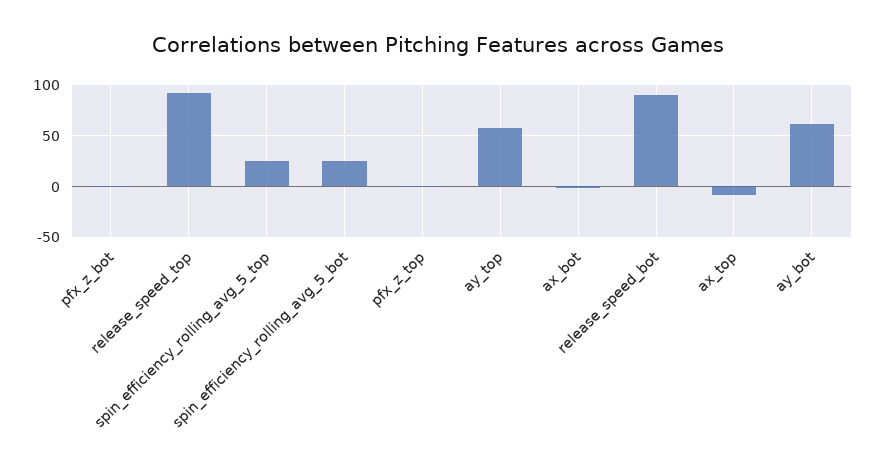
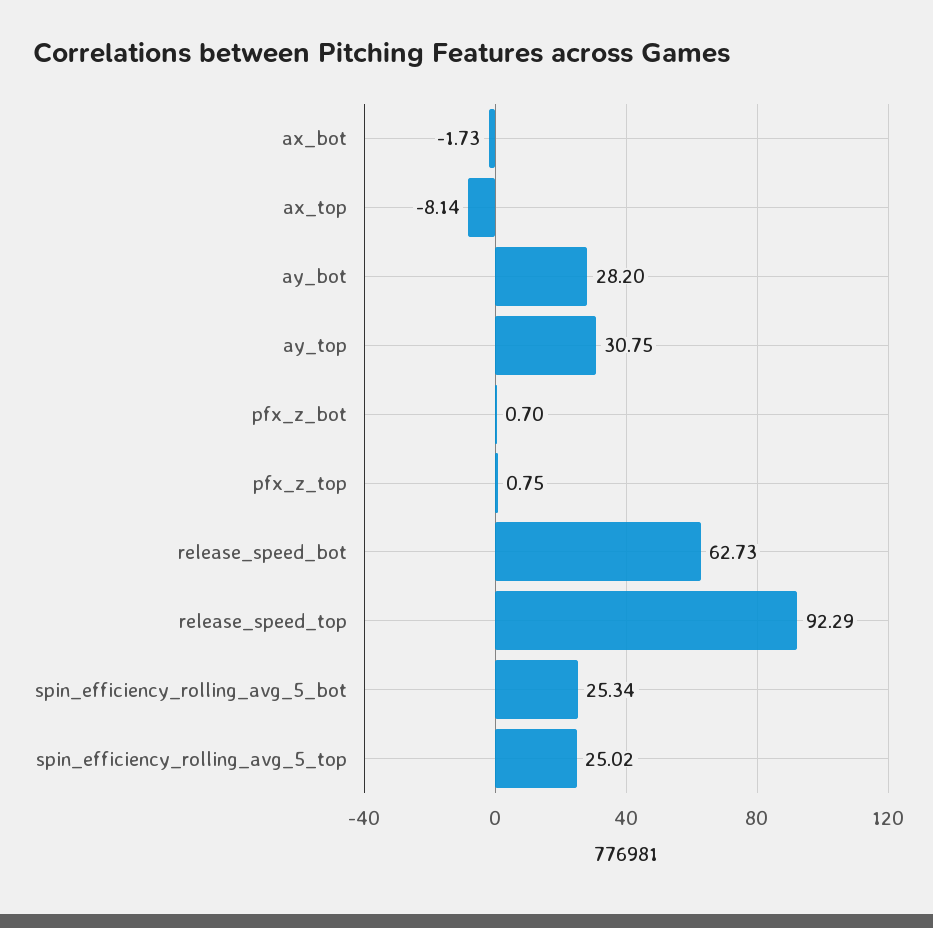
  {
    "pfx_z_bot": 0.7,
    "release_speed_top": 92.29,
    "spin_efficiency_rolling_avg_5_top": 25.02,
    "spin_efficiency_rolling_avg_5_bot": 25.34,
    "pfx_z_top": 0.75,
-   "ay_top": 60,
+   "ay_top": 30.75,
    "ax_bot": -1.73,
-   "release_speed_bot": 90,
+   "release_speed_bot": 62.73,
    "ax_top": -8.14,
-   "ay_bot": 60
+   "ay_bot": 28.2
  }

